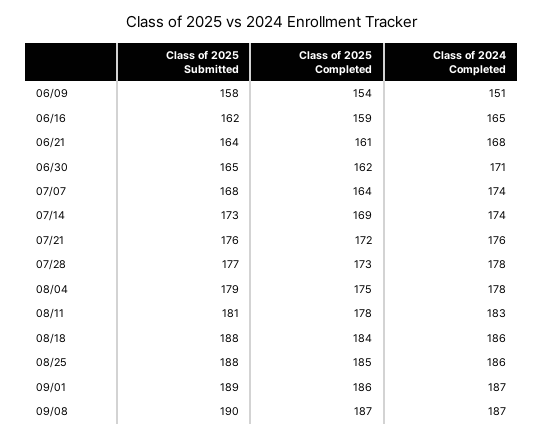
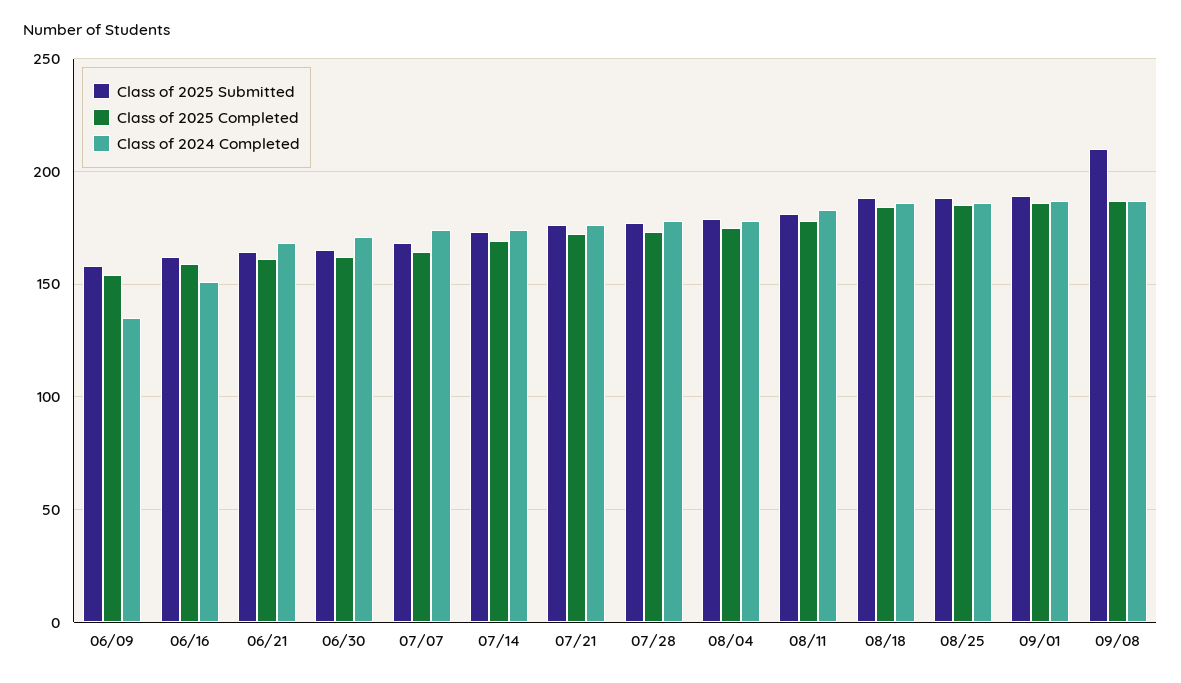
  {
    "Class of 2025 Submitted": {
      "06/09": 158,
      "06/16": 162,
      "06/21": 164,
      "06/30": 165,
      "07/07": 168,
      "07/14": 173,
      "07/21": 176,
      "07/28": 177,
      "08/04": 179,
      "08/11": 181,
      "08/18": 188,
      "08/25": 188,
      "09/01": 189,
-     "09/08": 190
+     "09/08": 210
    },
    "Class of 2025 Completed": {
      "06/09": 154,
      "06/16": 159,
      "06/21": 161,
      "06/30": 162,
      "07/07": 164,
      "07/14": 169,
      "07/21": 172,
      "07/28": 173,
      "08/04": 175,
      "08/11": 178,
      "08/18": 184,
      "08/25": 185,
      "09/01": 186,
      "09/08": 187
    },
    "Class of 2024 Completed": {
-     "06/09": 151,
+     "06/09": 135,
-     "06/16": 165,
+     "06/16": 150,
      "06/21": 168,
      "06/30": 171,
      "07/07": 174,
      "07/14": 174,
      "07/21": 176,
      "07/28": 178,
      "08/04": 178,
      "08/11": 183,
      "08/18": 186,
      "08/25": 186,
      "09/01": 187,
      "09/08": 187
    }
  }

